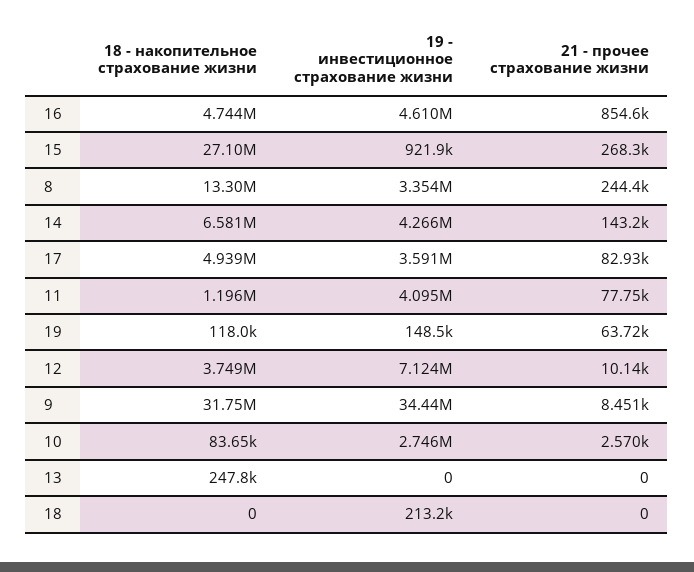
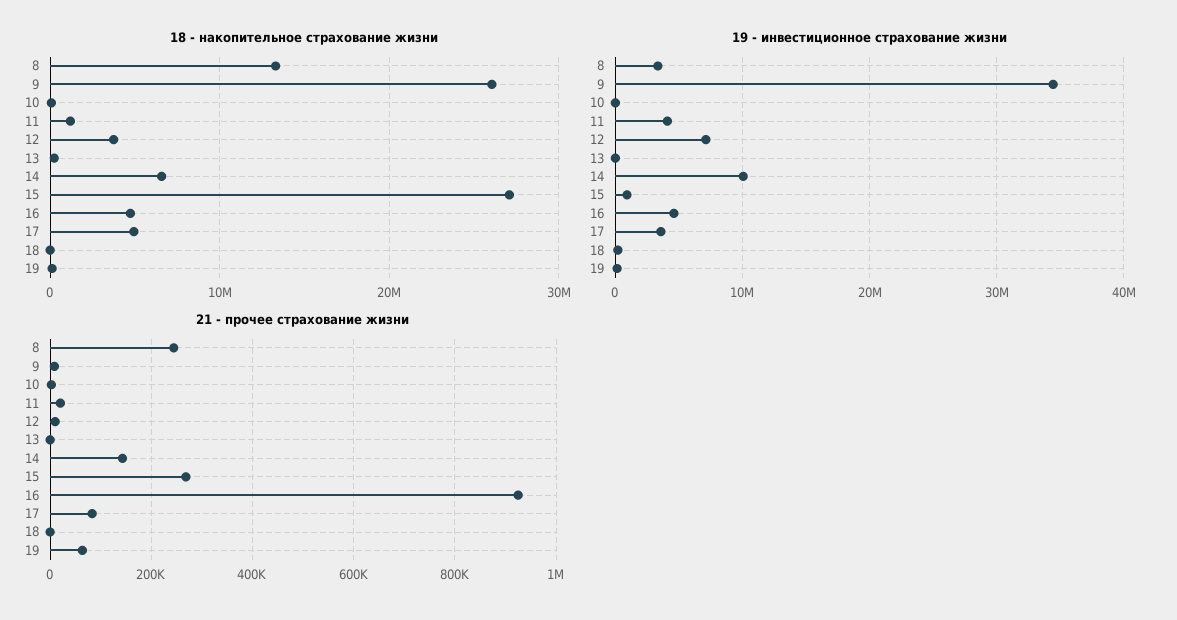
  {
    "18 - накопительное страхование жизни": {
      "16": 4744000,
      "15": 27100000,
      "8": 13300000,
      "14": 6581000,
      "17": 4939000,
      "11": 1196000,
      "19": 118000,
      "12": 3749000,
-     "9": 31750000,
+     "9": 26000000,
      "10": 83650,
      "13": 247800,
      "18": 0
    },
    "19 - инвестиционное страхование жизни": {
      "16": 4610000,
      "15": 921900,
      "8": 3354000,
-     "14": 4266000,
+     "14": 10000000,
      "17": 3591000,
      "11": 4095000,
      "19": 148500,
      "12": 7124000,
      "9": 34440000,
-     "10": 2746000,
+     "10": 0,
      "13": 0,
      "18": 213200
    },
    "21 - прочее страхование жизни": {
-     "16": 854600,
+     "16": 920000,
      "15": 268300,
      "8": 244400,
      "14": 143200,
      "17": 82930,
-     "11": 77750,
+     "11": 20000,
      "19": 63720,
      "12": 10140,
      "9": 8451,
      "10": 2570,
      "13": 0,
      "18": 0
    }
  }

